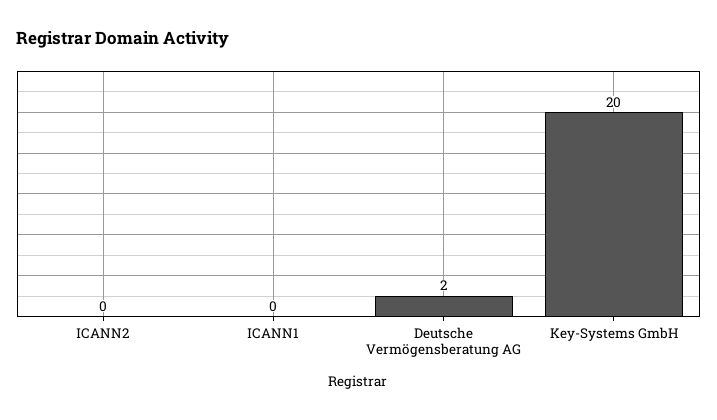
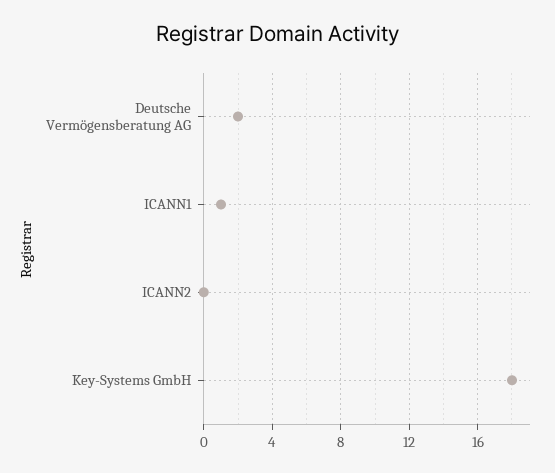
  {
    "ICANN2": 0,
-   "ICANN1": 0,
+   "ICANN1": 1,
    "Deutsche Vermögensberatung AG": 2,
-   "Key-Systems GmbH": 20
+   "Key-Systems GmbH": 18
  }

